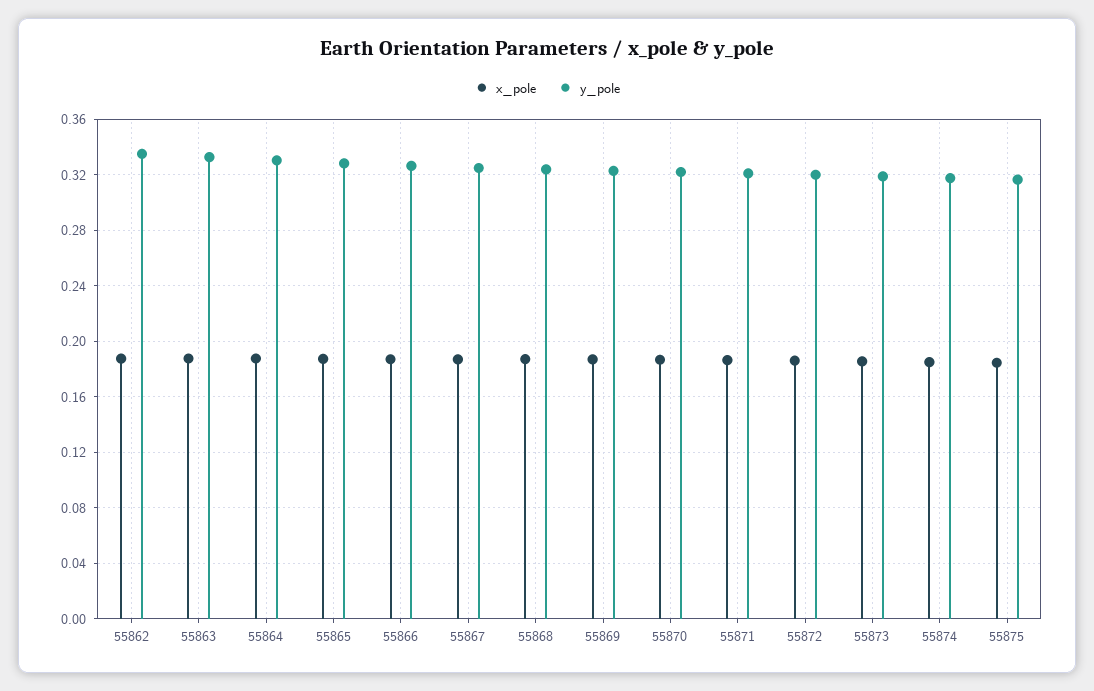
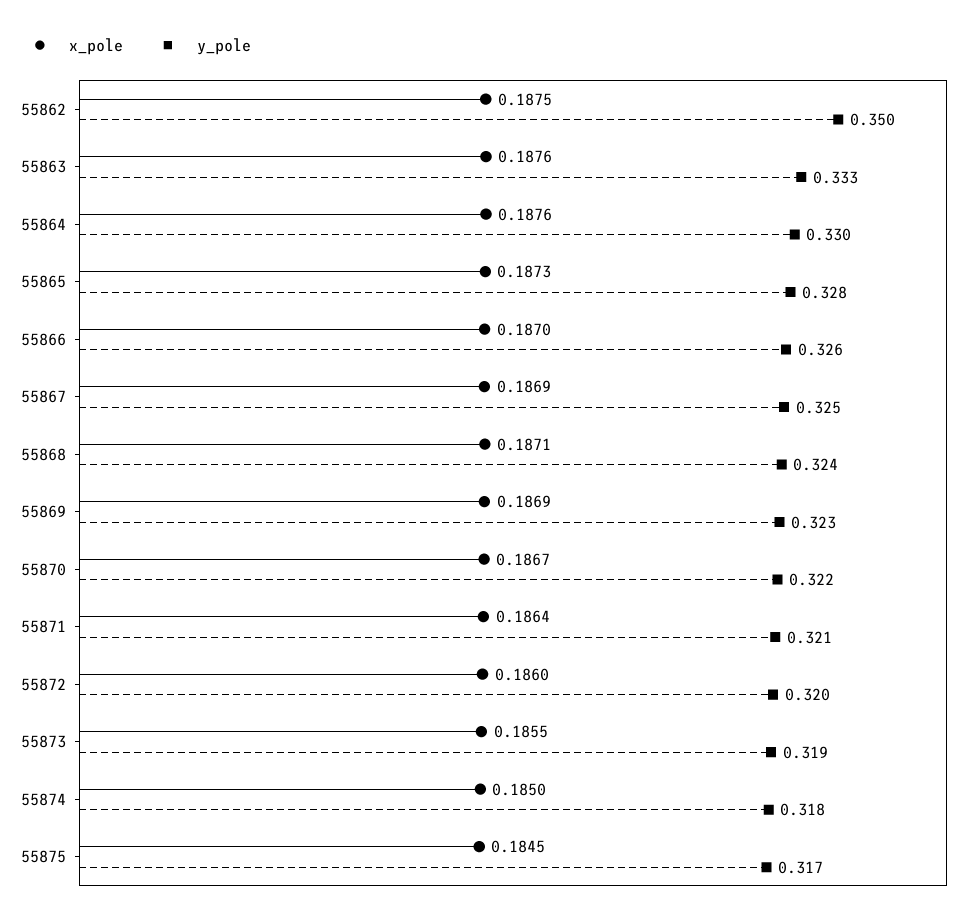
  {
    "x_pole": {
      "55862": 0.1875,
      "55863": 0.1876,
      "55864": 0.1876,
      "55865": 0.1873,
      "55866": 0.187,
      "55867": 0.1869,
      "55868": 0.1871,
      "55869": 0.1869,
      "55870": 0.1867,
      "55871": 0.1864,
      "55872": 0.186,
      "55873": 0.1855,
      "55874": 0.185,
      "55875": 0.1845
    },
    "y_pole": {
-     "55862": 0.335,
+     "55862": 0.35,
      "55863": 0.333,
      "55864": 0.33,
      "55865": 0.328,
      "55866": 0.326,
      "55867": 0.325,
      "55868": 0.324,
      "55869": 0.323,
      "55870": 0.322,
      "55871": 0.321,
      "55872": 0.32,
      "55873": 0.319,
      "55874": 0.318,
      "55875": 0.317
    }
  }

